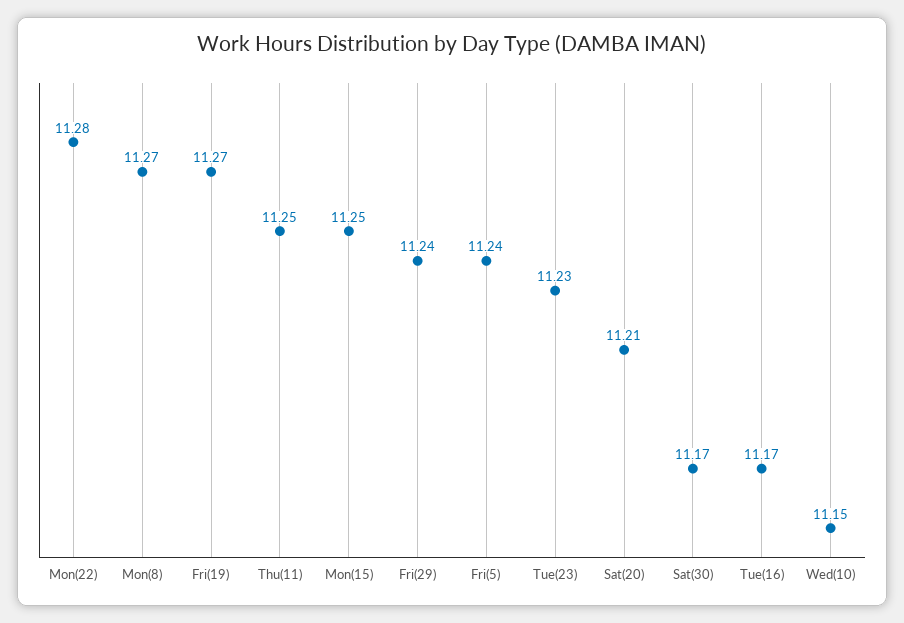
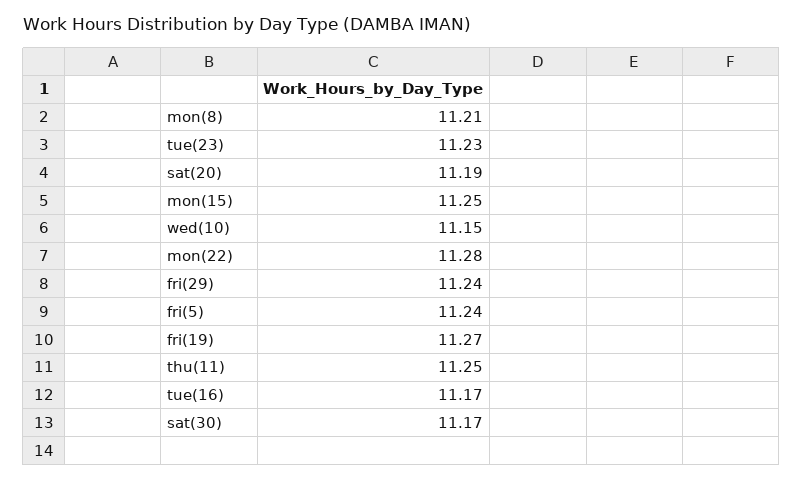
  {
    "Mon(22)": 11.28,
-   "Mon(8)": 11.27,
+   "Mon(8)": 11.21,
    "Fri(19)": 11.27,
    "Thu(11)": 11.25,
    "Mon(15)": 11.25,
    "Fri(29)": 11.24,
    "Fri(5)": 11.24,
    "Tue(23)": 11.23,
-   "Sat(20)": 11.21,
+   "Sat(20)": 11.19,
    "Sat(30)": 11.17,
    "Tue(16)": 11.17,
    "Wed(10)": 11.15
  }

